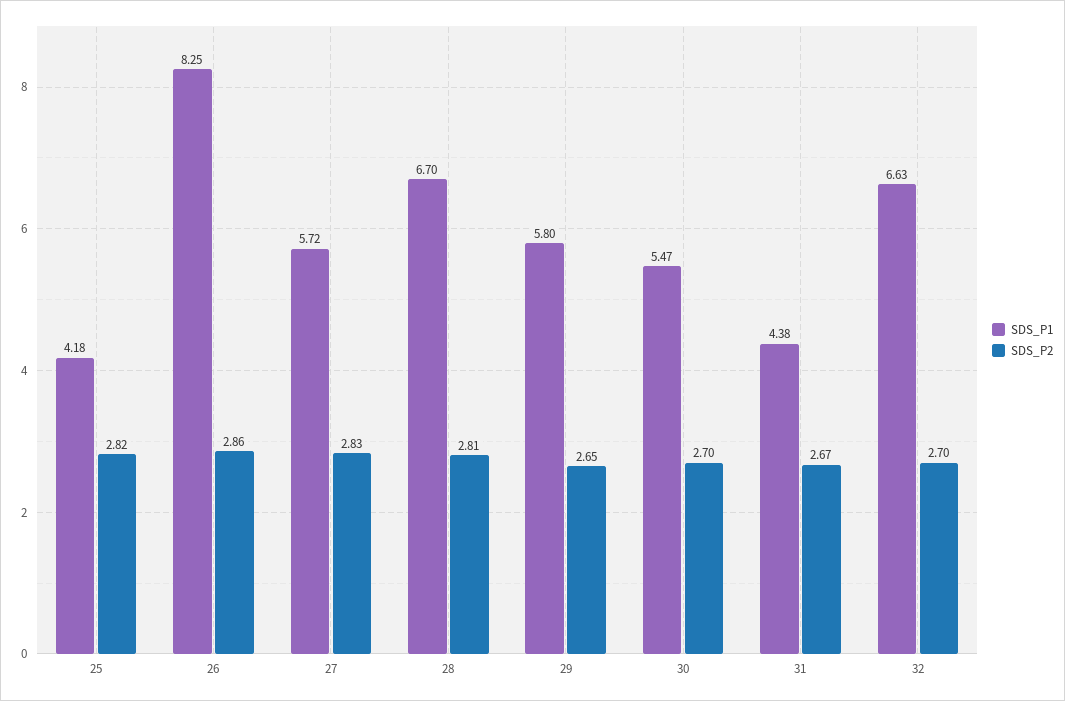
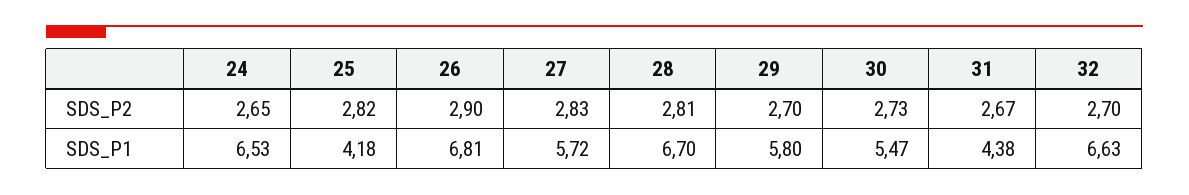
  {
    "SDS_P1": {
      "25": 4.18,
-     "26": 8.25,
+     "26": 6.81,
      "27": 5.72,
      "28": 6.7,
      "29": 5.8,
      "30": 5.47,
      "31": 4.38,
-     "32": 6.63
+     "32": 6.63,
+     "24": 6.53
    },
    "SDS_P2": {
      "25": 2.82,
-     "26": 2.86,
+     "26": 2.9,
      "27": 2.83,
      "28": 2.81,
-     "29": 2.65,
+     "29": 2.7,
-     "30": 2.7,
+     "30": 2.73,
      "31": 2.67,
-     "32": 2.7
+     "32": 2.7,
+     "24": 2.65
    }
  }

